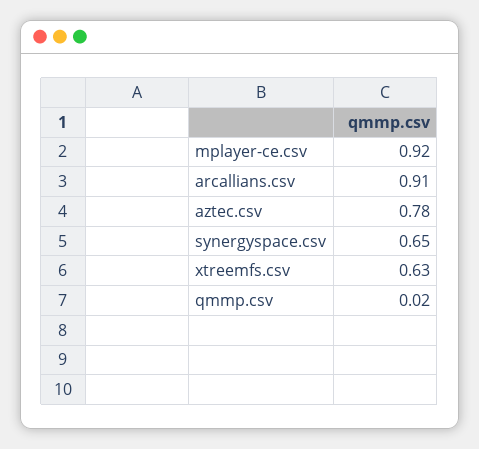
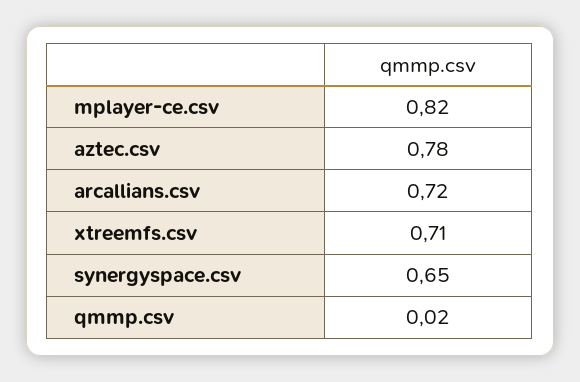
  {
-   "mplayer-ce.csv": 0.92,
+   "mplayer-ce.csv": 0.82,
-   "arcallians.csv": 0.91,
+   "arcallians.csv": 0.72,
    "aztec.csv": 0.78,
    "synergyspace.csv": 0.65,
-   "xtreemfs.csv": 0.63,
+   "xtreemfs.csv": 0.71,
    "qmmp.csv": 0.02
  }

